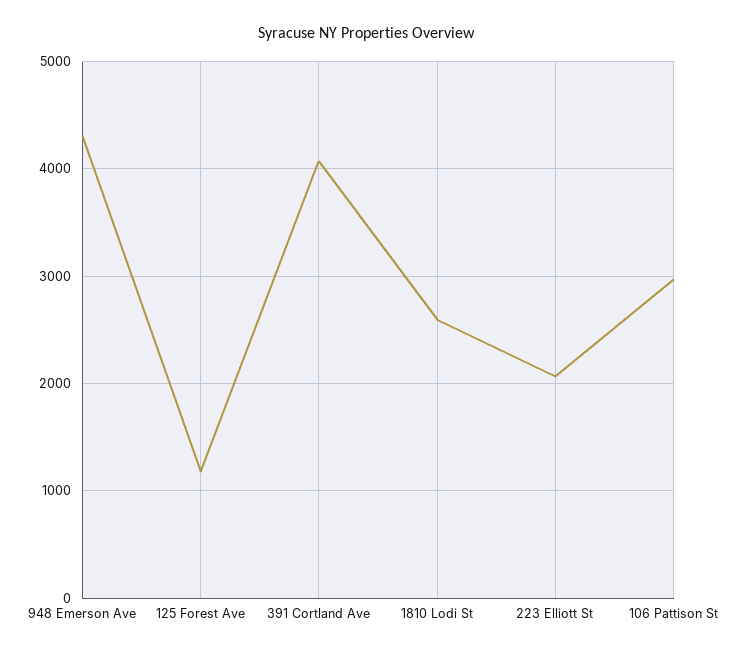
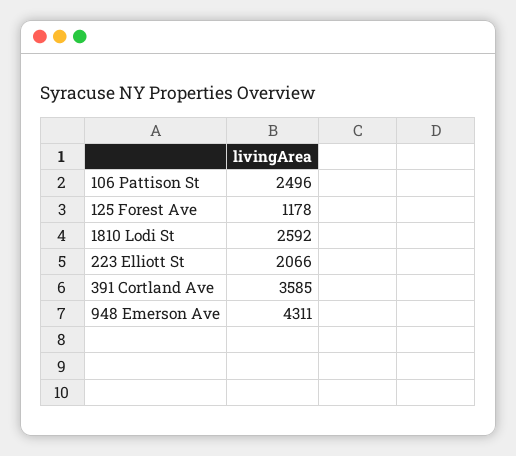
  {
    "948 Emerson Ave": 4311,
    "125 Forest Ave": 1178,
-   "391 Cortland Ave": 4100,
+   "391 Cortland Ave": 3585,
    "1810 Lodi St": 2592,
    "223 Elliott St": 2066,
-   "106 Pattison St": 3000
+   "106 Pattison St": 2496
  }

